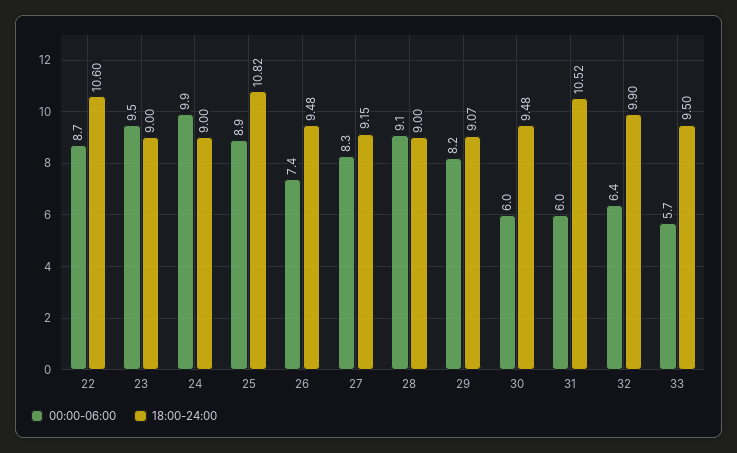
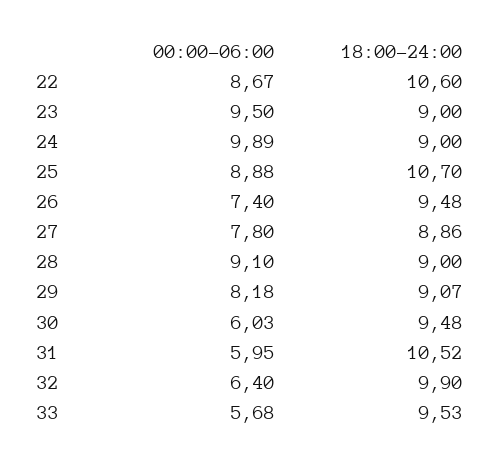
  {
    "00:00-06:00": {
      "22": 8.67,
      "23": 9.5,
      "24": 9.89,
      "25": 8.88,
      "26": 7.4,
-     "27": 8.3,
+     "27": 7.8,
      "28": 9.1,
      "29": 8.18,
      "30": 6.03,
      "31": 5.95,
      "32": 6.4,
      "33": 5.68
    },
    "18:00-24:00": {
      "22": 10.6,
      "23": 9,
      "24": 9,
-     "25": 10.82,
+     "25": 10.7,
      "26": 9.48,
-     "27": 9.15,
+     "27": 8.86,
      "28": 9,
      "29": 9.07,
      "30": 9.48,
      "31": 10.52,
      "32": 9.9,
-     "33": 9.5
+     "33": 9.53
    }
  }

